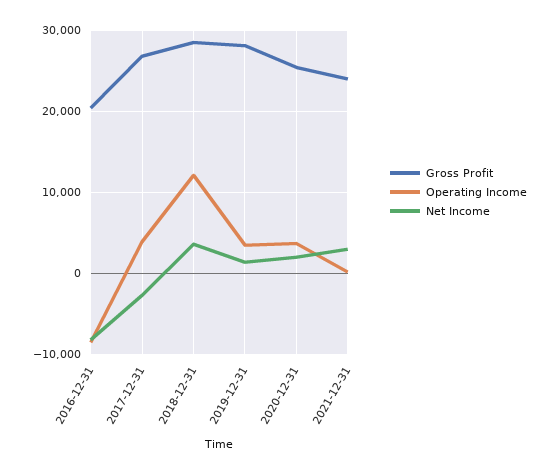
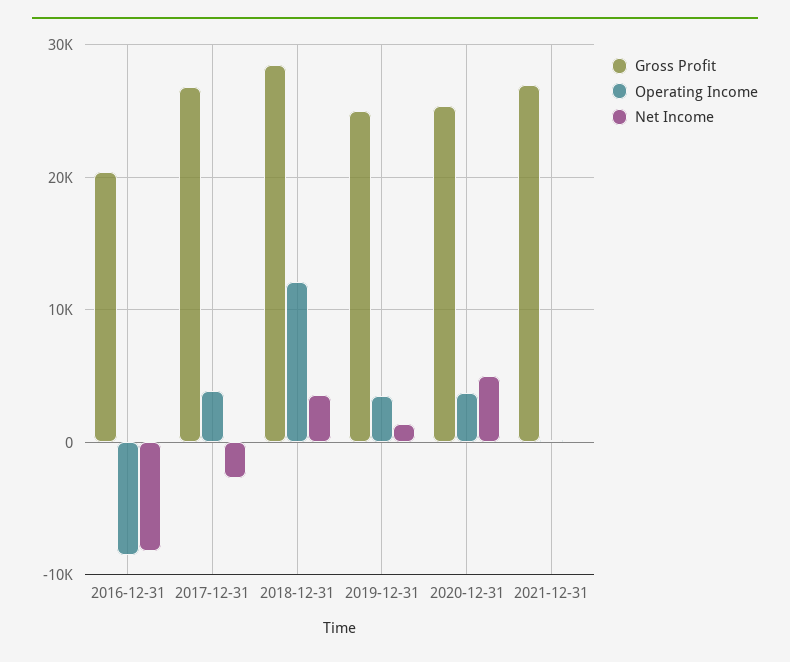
  {
    "Gross Profit": {
      "2016-12-31": 20000,
      "2017-12-31": 27000,
      "2018-12-31": 29000,
-     "2019-12-31": 28000,
+     "2019-12-31": 25000,
      "2020-12-31": 25000,
-     "2021-12-31": 24000
+     "2021-12-31": 27000
    },
    "Operating Income": {
      "2016-12-31": -9000,
      "2017-12-31": 4000,
      "2018-12-31": 12000,
      "2019-12-31": 4000,
      "2020-12-31": 4000,
      "2021-12-31": 0
    },
    "Net Income": {
      "2016-12-31": -8000,
      "2017-12-31": -3000,
      "2018-12-31": 4000,
      "2019-12-31": 1000,
-     "2020-12-31": 2000,
+     "2020-12-31": 5000,
-     "2021-12-31": 3000
+     "2021-12-31": 0
    }
  }

